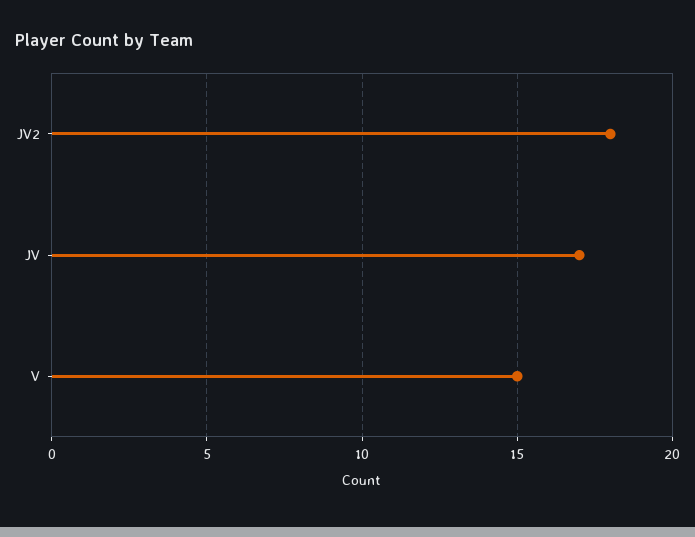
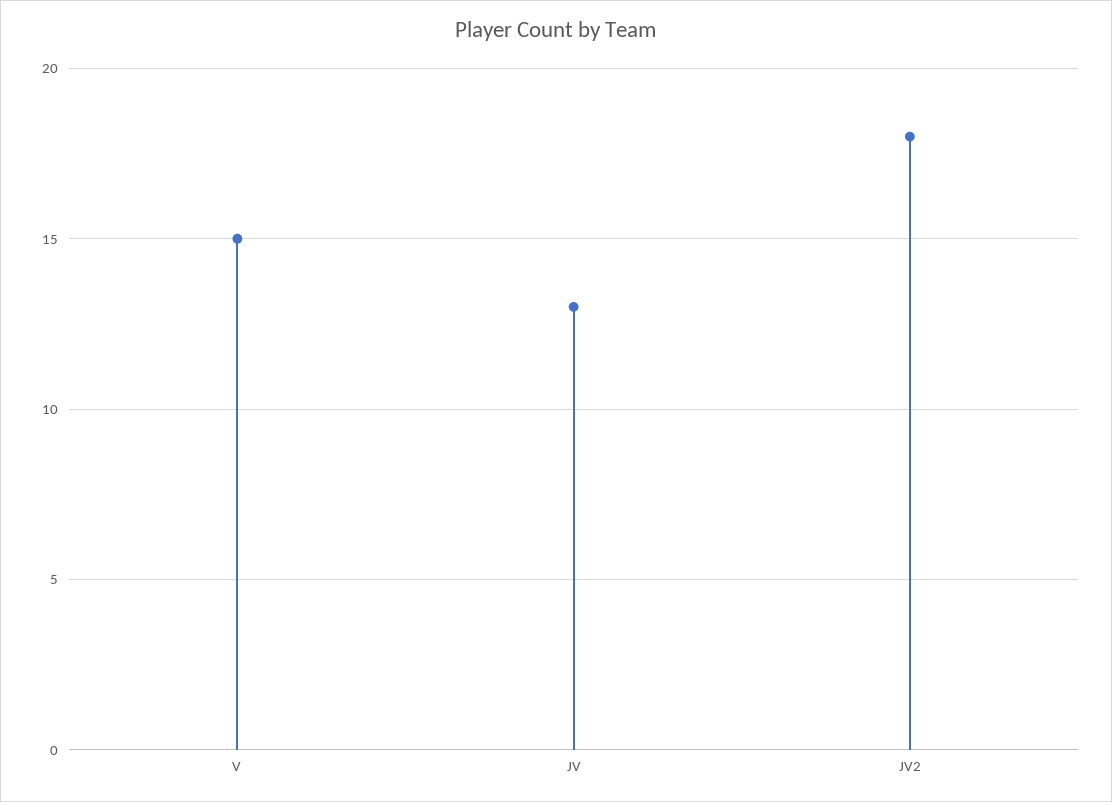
  {
    "JV2": 18,
-   "JV": 17,
+   "JV": 13,
    "V": 15
  }

